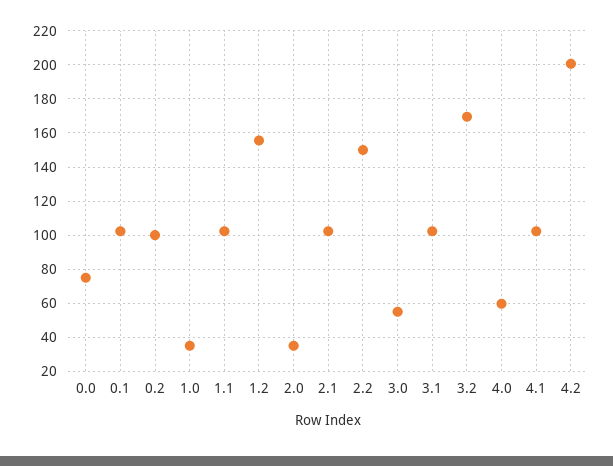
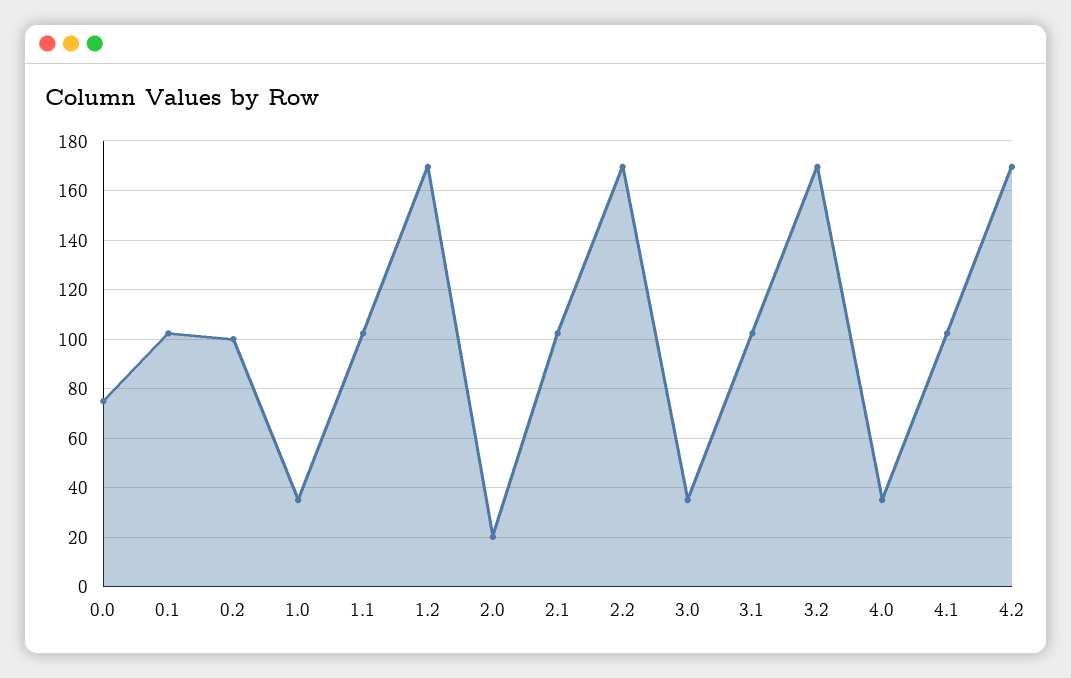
  {
    "0.0": 75,
    "0.1": 102.5,
    "0.2": 100,
    "1.0": 35,
    "1.1": 102.5,
-   "1.2": 155,
+   "1.2": 170,
-   "2.0": 35,
+   "2.0": 20,
    "2.1": 102.5,
-   "2.2": 150,
+   "2.2": 170,
-   "3.0": 55,
+   "3.0": 35,
    "3.1": 102.5,
    "3.2": 170,
-   "4.0": 60,
+   "4.0": 35,
    "4.1": 102.5,
-   "4.2": 200
+   "4.2": 170
  }

